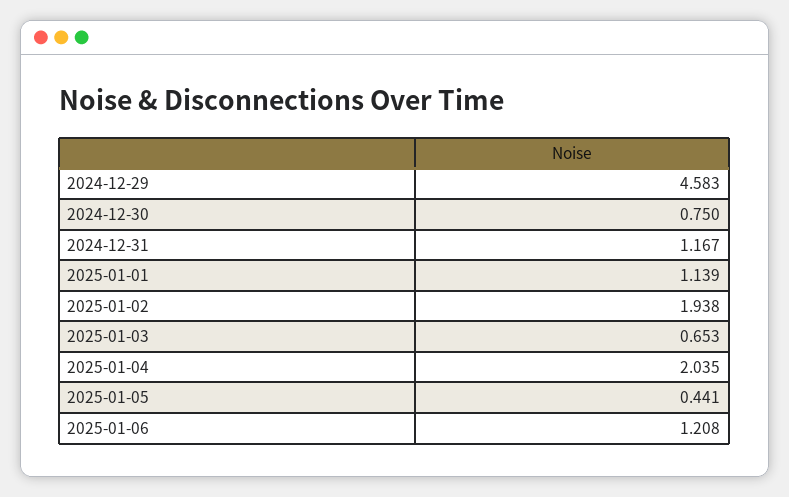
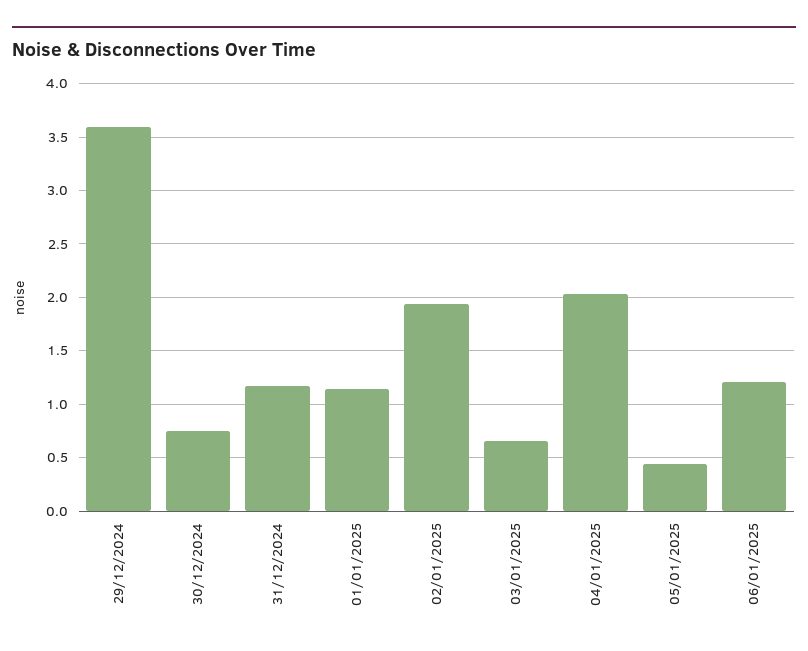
  {
-   "2024-12-29": 4.583,
+   "2024-12-29": 3.6,
    "2024-12-30": 0.75,
    "2024-12-31": 1.167,
    "2025-01-01": 1.139,
    "2025-01-02": 1.938,
    "2025-01-03": 0.653,
    "2025-01-04": 2.035,
    "2025-01-05": 0.441,
    "2025-01-06": 1.208
  }

